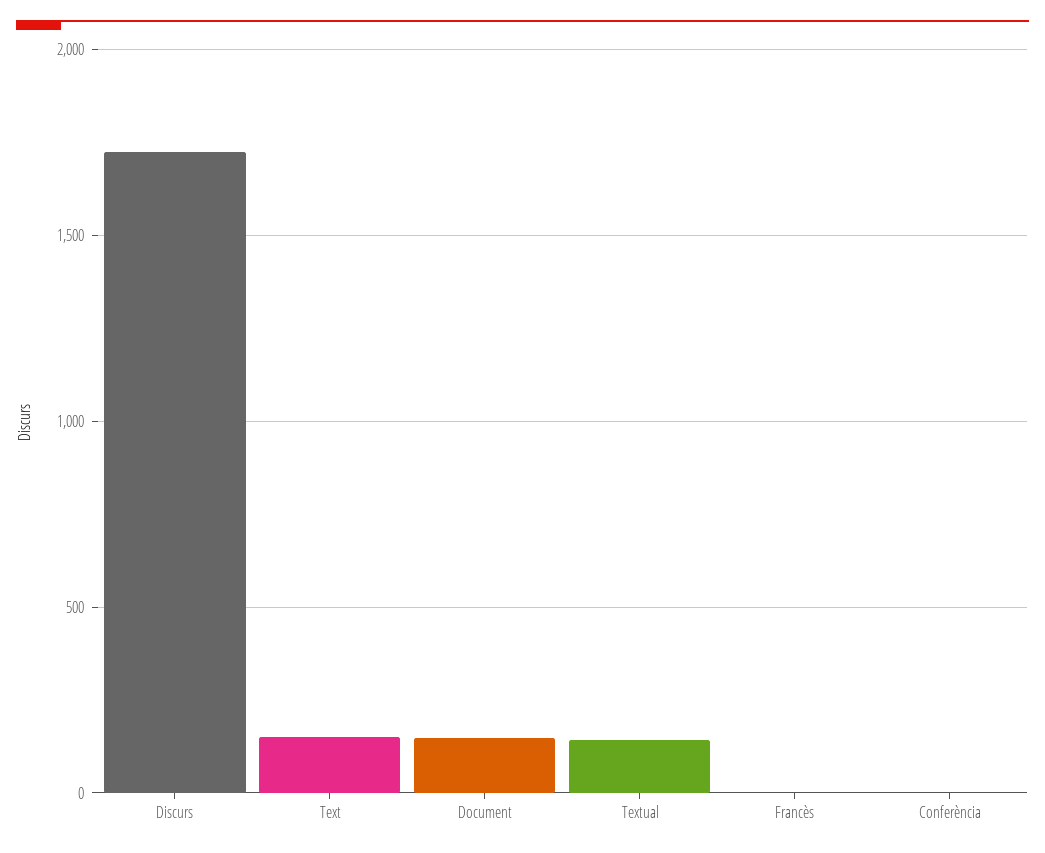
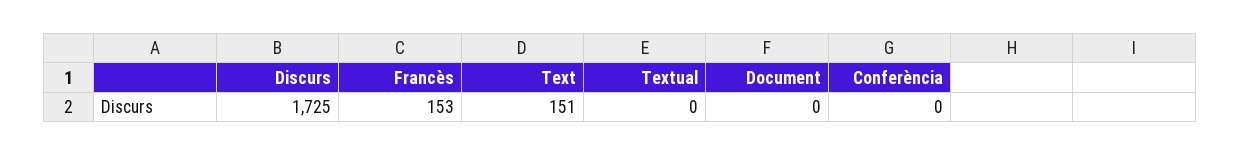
  {
    "Discurs": 1725,
    "Text": 151,
-   "Document": 150,
+   "Document": 0,
-   "Textual": 150,
+   "Textual": 0,
-   "Francès": 0,
+   "Francès": 153,
    "Conferència": 0
  }

